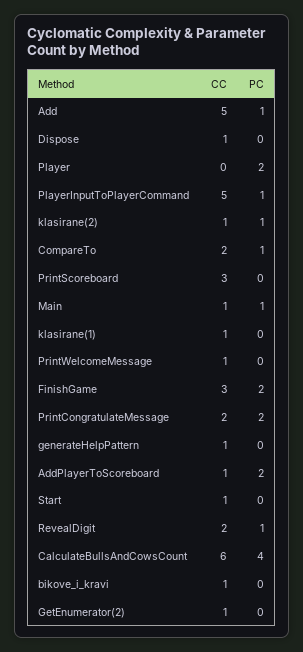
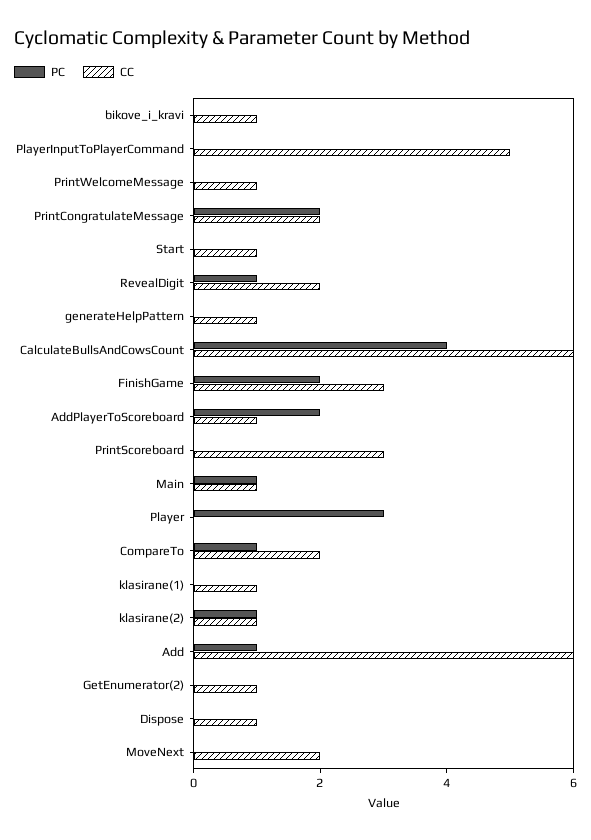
  {
    "CC": {
-     "Add": 5,
+     "Add": 6,
      "Dispose": 1,
      "Player": 0,
      "PlayerInputToPlayerCommand": 5,
      "klasirane(2)": 1,
      "CompareTo": 2,
      "PrintScoreboard": 3,
      "Main": 1,
      "klasirane(1)": 1,
      "PrintWelcomeMessage": 1,
      "FinishGame": 3,
      "PrintCongratulateMessage": 2,
      "generateHelpPattern": 1,
      "AddPlayerToScoreboard": 1,
      "Start": 1,
      "RevealDigit": 2,
      "CalculateBullsAndCowsCount": 6,
      "bikove_i_kravi": 1,
-     "GetEnumerator(2)": 1
+     "GetEnumerator(2)": 1,
+     "MoveNext": 2
    },
    "PC": {
      "Add": 1,
      "Dispose": 0,
-     "Player": 2,
+     "Player": 3,
-     "PlayerInputToPlayerCommand": 1,
+     "PlayerInputToPlayerCommand": 0,
      "klasirane(2)": 1,
      "CompareTo": 1,
      "PrintScoreboard": 0,
      "Main": 1,
      "klasirane(1)": 0,
      "PrintWelcomeMessage": 0,
      "FinishGame": 2,
      "PrintCongratulateMessage": 2,
      "generateHelpPattern": 0,
      "AddPlayerToScoreboard": 2,
      "Start": 0,
      "RevealDigit": 1,
      "CalculateBullsAndCowsCount": 4,
      "bikove_i_kravi": 0,
-     "GetEnumerator(2)": 0
+     "GetEnumerator(2)": 0,
+     "MoveNext": 0
    }
  }

